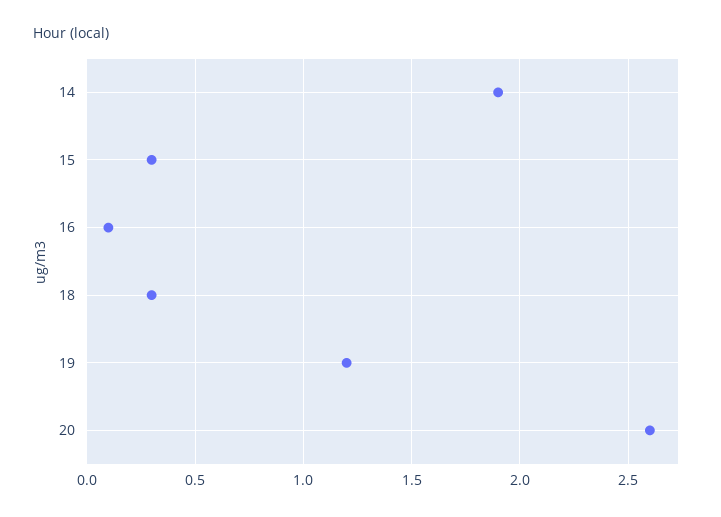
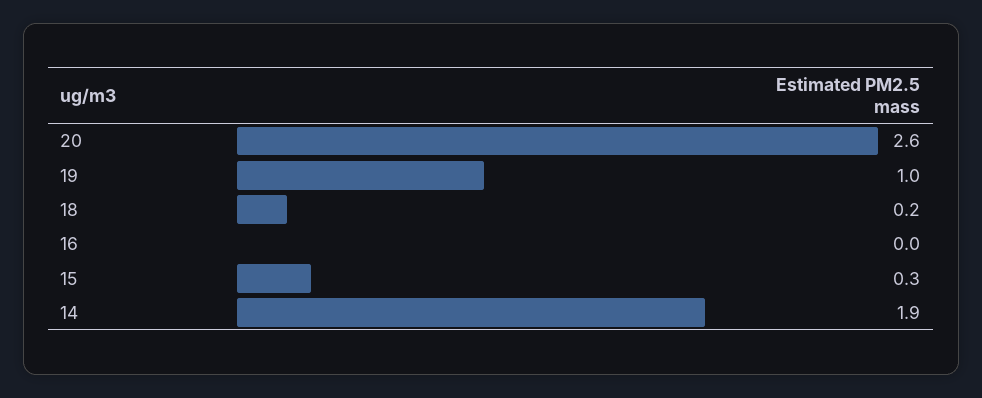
  {
    "14": 1.9,
    "15": 0.3,
-   "16": 0.1,
+   "16": 0,
-   "18": 0.3,
+   "18": 0.2,
-   "19": 1.2,
+   "19": 1,
    "20": 2.6
  }

